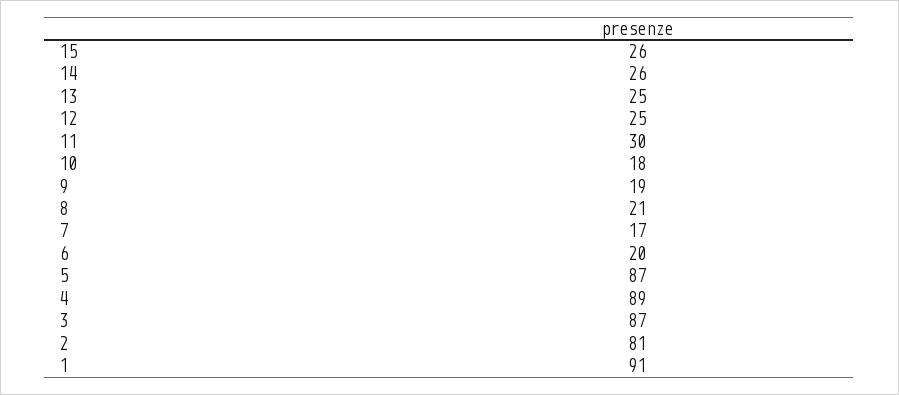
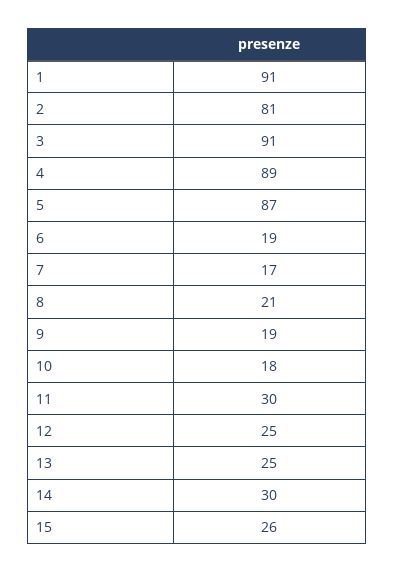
  {
    "15": 26,
-   "14": 26,
+   "14": 30,
    "13": 25,
    "12": 25,
    "11": 30,
    "10": 18,
    "9": 19,
    "8": 21,
    "7": 17,
-   "6": 20,
+   "6": 19,
    "5": 87,
    "4": 89,
-   "3": 87,
+   "3": 91,
    "2": 81,
    "1": 91
  }

